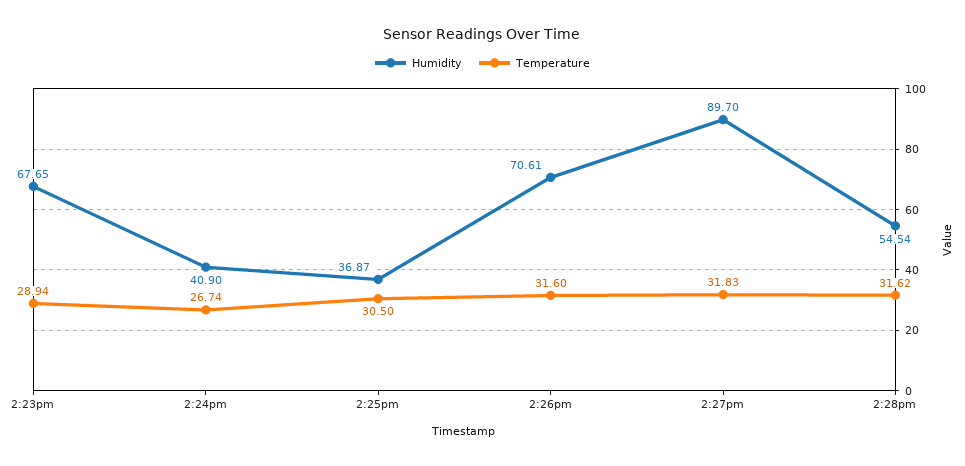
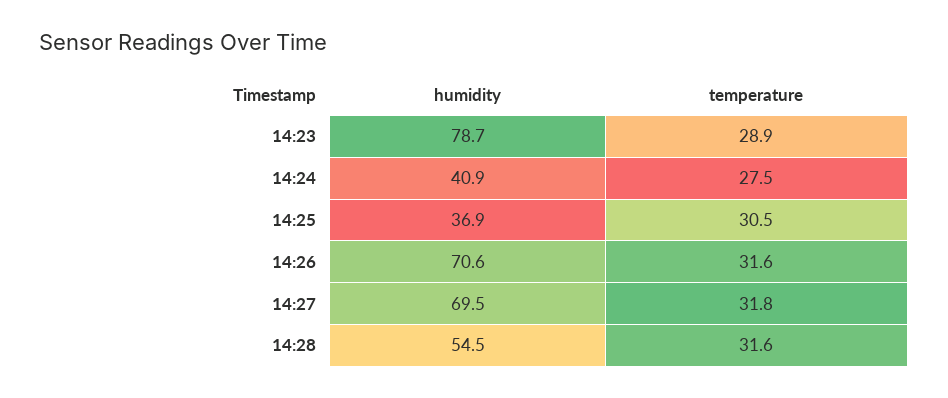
  {
    "Humidity": {
-     "2:23pm": 67.65,
+     "2:23pm": 78.7,
      "2:24pm": 40.9,
      "2:25pm": 36.87,
      "2:26pm": 70.61,
-     "2:27pm": 89.7,
+     "2:27pm": 69.5,
      "2:28pm": 54.54
    },
    "Temperature": {
      "2:23pm": 28.94,
-     "2:24pm": 26.74,
+     "2:24pm": 27.5,
      "2:25pm": 30.5,
      "2:26pm": 31.6,
      "2:27pm": 31.83,
      "2:28pm": 31.62
    }
  }

